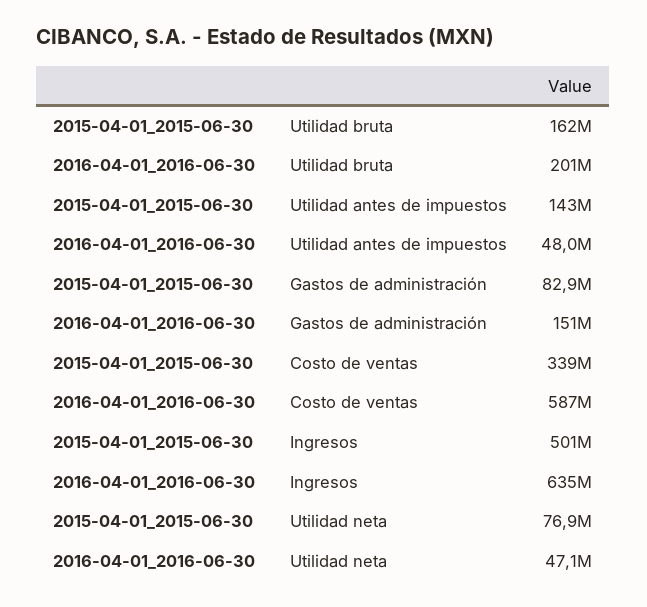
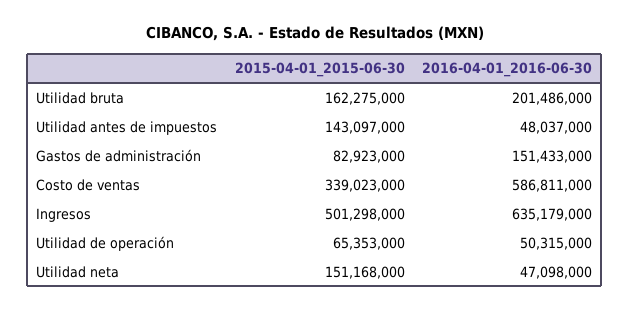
  {
    "2015-04-01_2015-06-30": {
      "Utilidad bruta": 162275000,
      "Utilidad antes de impuestos": 143097000,
      "Gastos de administración": 82923000,
      "Costo de ventas": 339023000,
      "Ingresos": 501298000,
-     "Utilidad neta": 76900000
+     "Utilidad neta": 151168000,
+     "Utilidad de operación": 65353000
    },
    "2016-04-01_2016-06-30": {
      "Utilidad bruta": 201486000,
      "Utilidad antes de impuestos": 48037000,
      "Gastos de administración": 151433000,
      "Costo de ventas": 586811000,
      "Ingresos": 635179000,
-     "Utilidad neta": 47098000
+     "Utilidad neta": 47098000,
+     "Utilidad de operación": 50315000
    }
  }

